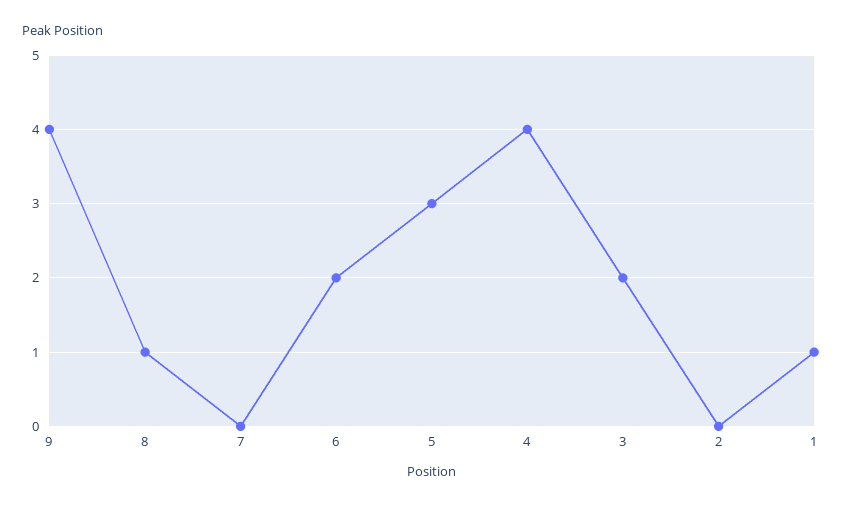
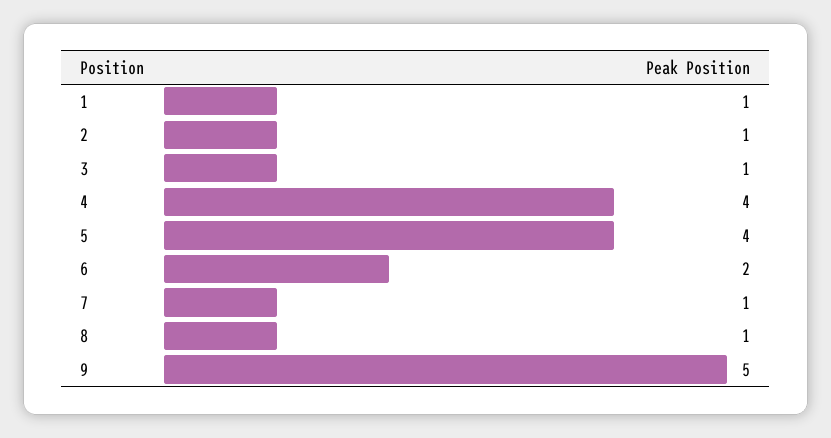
  {
-   "9": 4,
+   "9": 5,
    "8": 1,
-   "7": 0,
+   "7": 1,
    "6": 2,
-   "5": 3,
+   "5": 4,
    "4": 4,
-   "3": 2,
+   "3": 1,
-   "2": 0,
+   "2": 1,
    "1": 1
  }

